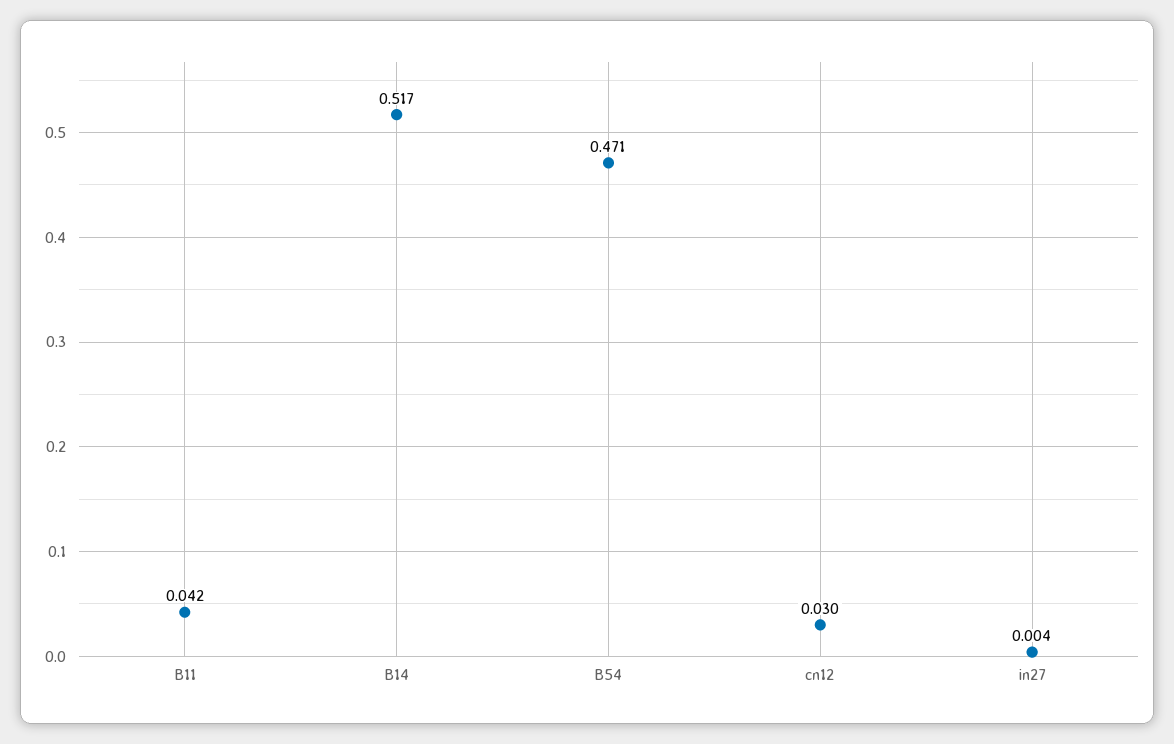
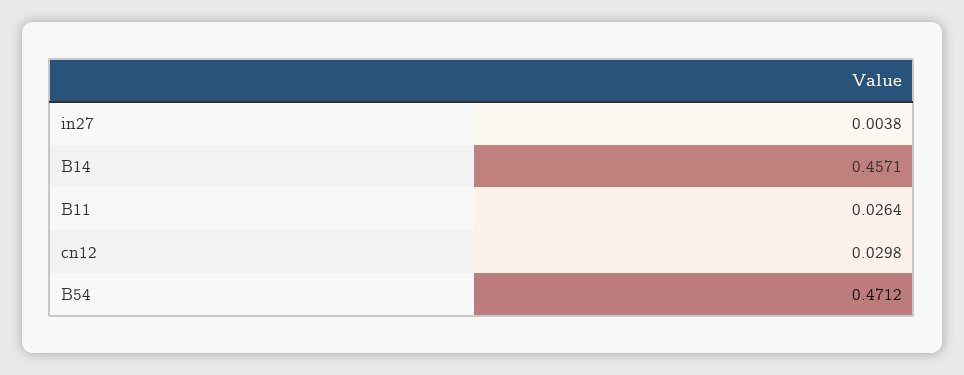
  {
-   "B11": 0.042,
+   "B11": 0.0264,
-   "B14": 0.517,
+   "B14": 0.4571,
    "B54": 0.4712,
    "cn12": 0.0298,
    "in27": 0.0038
  }

